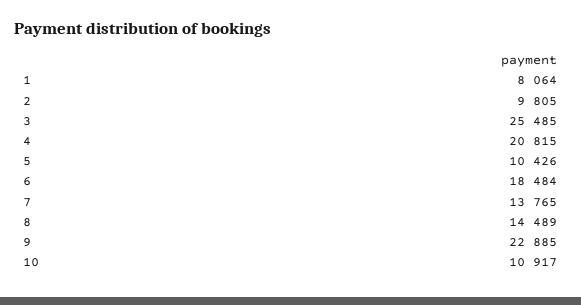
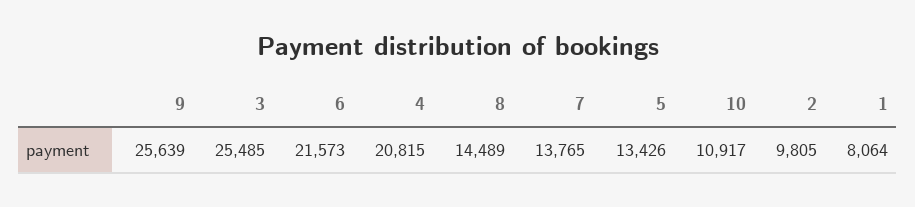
  {
    "1": 8064,
    "2": 9805,
    "3": 25485,
    "4": 20815,
-   "5": 10426,
+   "5": 13426,
-   "6": 18484,
+   "6": 21573,
    "7": 13765,
    "8": 14489,
-   "9": 22885,
+   "9": 25639,
    "10": 10917
  }

